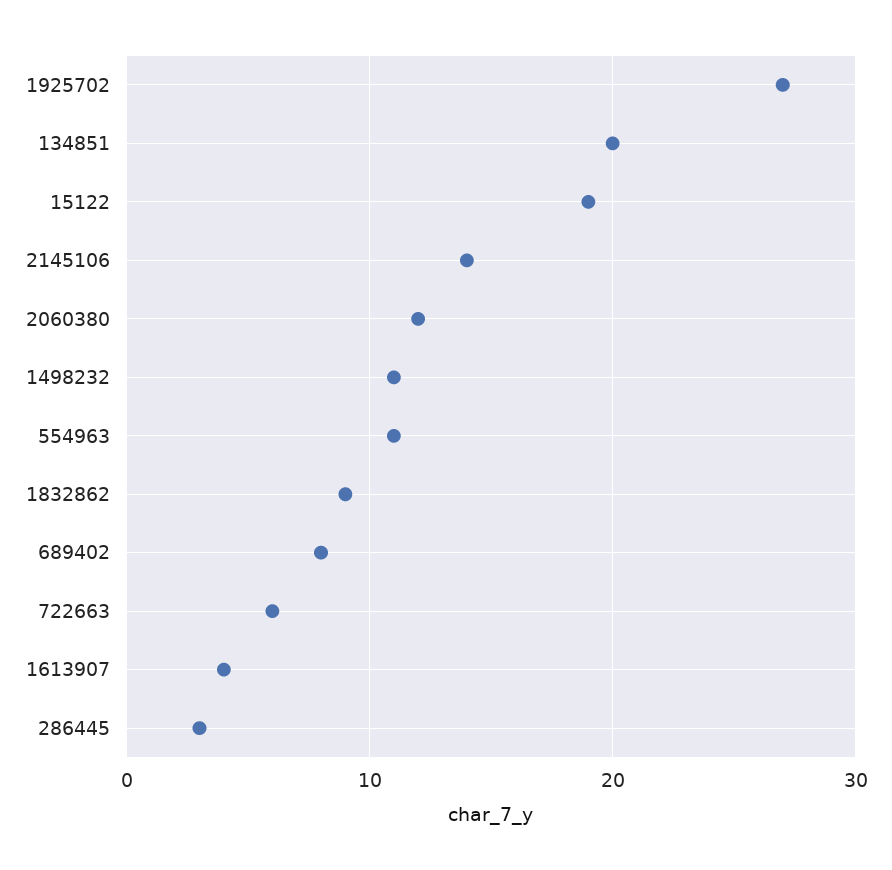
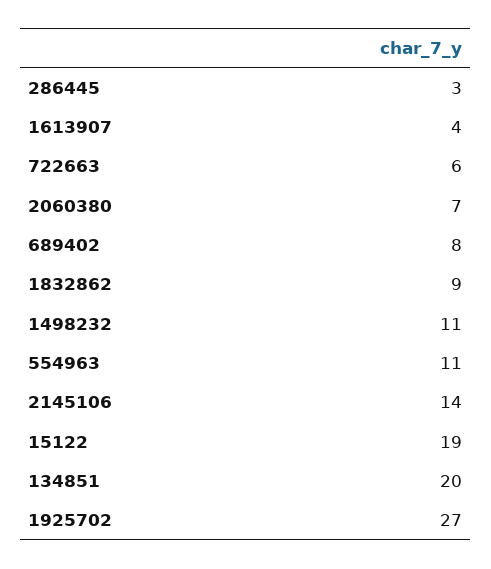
  {
    "1925702": 27,
    "134851": 20,
    "15122": 19,
    "2145106": 14,
-   "2060380": 12,
+   "2060380": 7,
    "1498232": 11,
    "554963": 11,
    "1832862": 9,
    "689402": 8,
    "722663": 6,
    "1613907": 4,
    "286445": 3
  }

